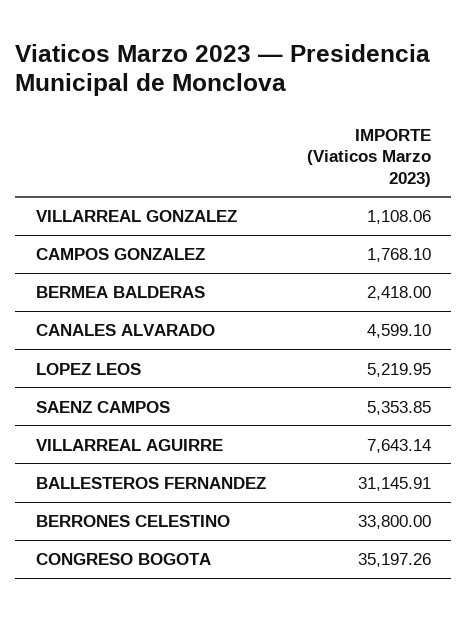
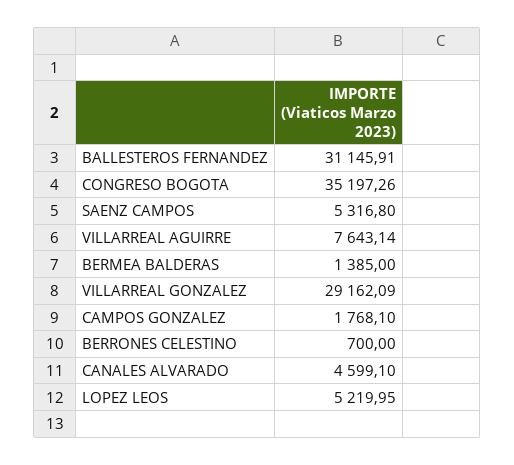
  {
-   "VILLARREAL GONZALEZ": 1108.06,
+   "VILLARREAL GONZALEZ": 29162.09,
    "CAMPOS GONZALEZ": 1768.1,
-   "BERMEA BALDERAS": 2418,
+   "BERMEA BALDERAS": 1385,
    "CANALES ALVARADO": 4599.1,
    "LOPEZ LEOS": 5219.95,
-   "SAENZ CAMPOS": 5353.85,
+   "SAENZ CAMPOS": 5316.8,
    "VILLARREAL AGUIRRE": 7643.14,
    "BALLESTEROS FERNANDEZ": 31145.91,
-   "BERRONES CELESTINO": 33800,
+   "BERRONES CELESTINO": 700,
    "CONGRESO BOGOTA": 35197.26
  }

